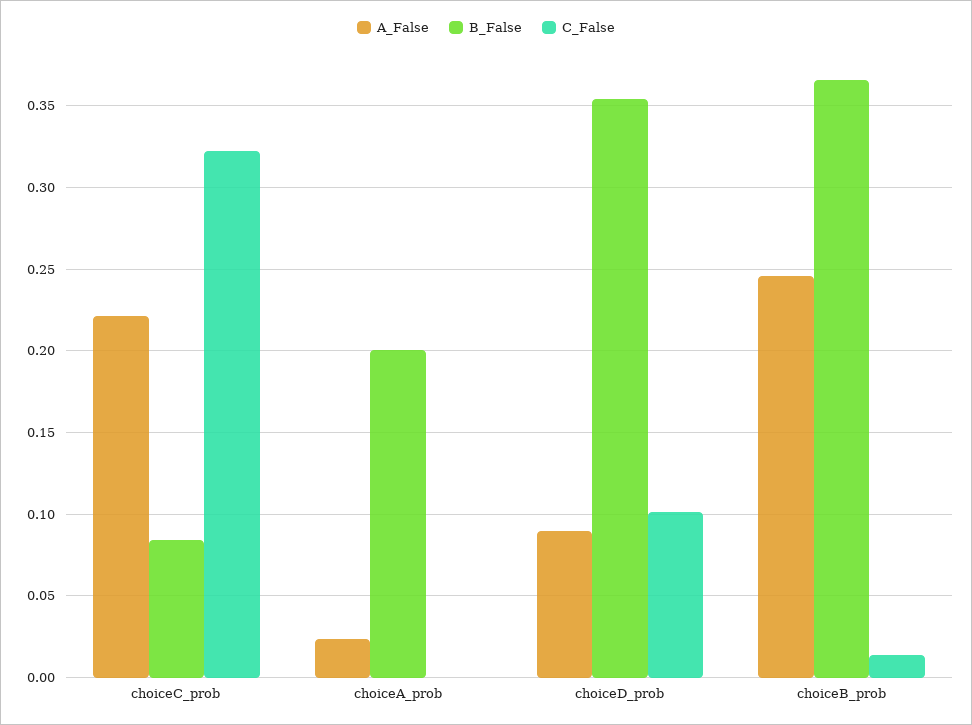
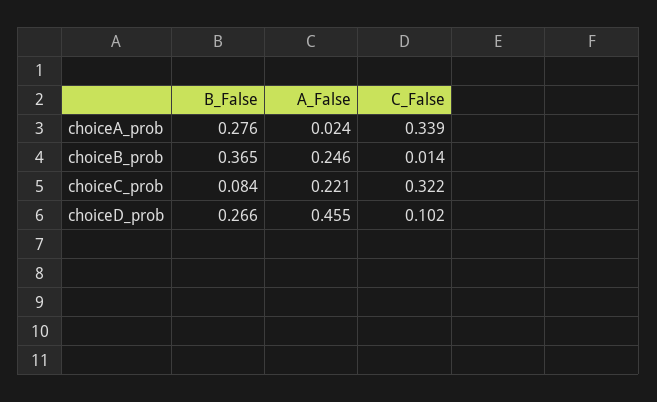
  {
    "A_False": {
      "choiceC_prob": 0.221,
      "choiceA_prob": 0.024,
-     "choiceD_prob": 0.09,
+     "choiceD_prob": 0.455,
      "choiceB_prob": 0.246
    },
    "B_False": {
      "choiceC_prob": 0.084,
-     "choiceA_prob": 0.2,
+     "choiceA_prob": 0.276,
-     "choiceD_prob": 0.355,
+     "choiceD_prob": 0.266,
      "choiceB_prob": 0.365
    },
    "C_False": {
      "choiceC_prob": 0.322,
-     "choiceA_prob": 0,
+     "choiceA_prob": 0.339,
      "choiceD_prob": 0.102,
      "choiceB_prob": 0.014
    }
  }

